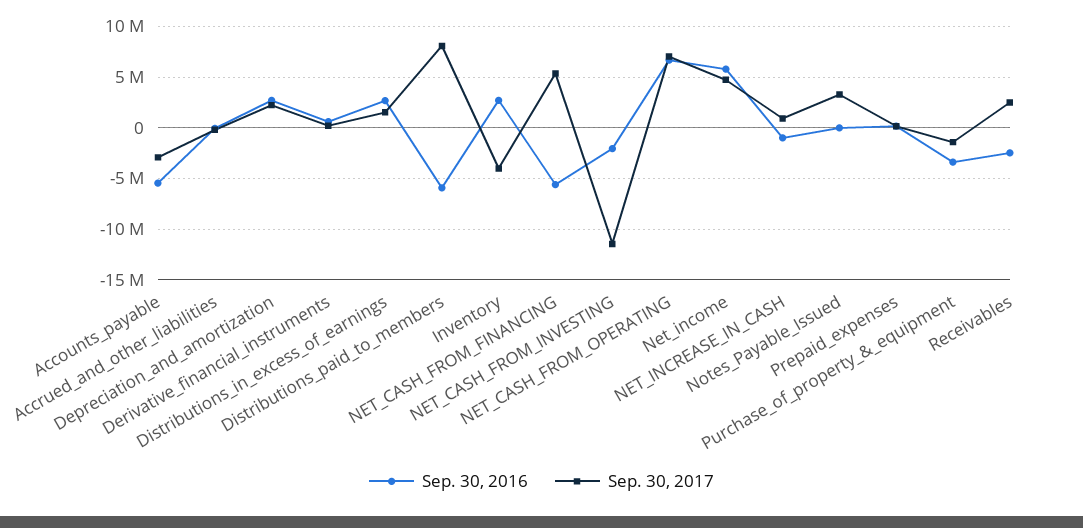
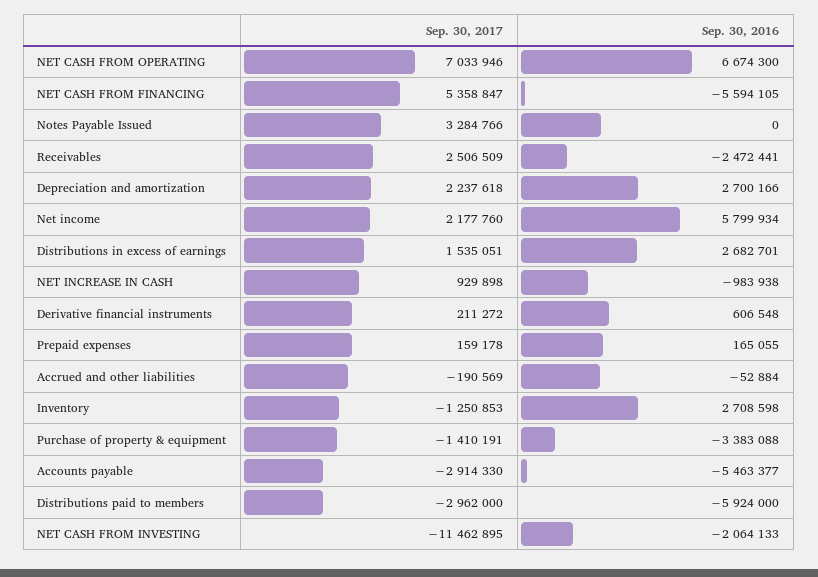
  {
    "Sep. 30, 2016": {
      "Accounts_payable": -5463377,
      "Accrued_and_other_liabilities": -52884,
      "Depreciation_and_amortization": 2700166,
      "Derivative_financial_instruments": 606548,
      "Distributions_in_excess_of_earnings": 2682701,
      "Distributions_paid_to_members": -5924000,
      "Inventory": 2708598,
      "NET_CASH_FROM_FINANCING": -5594105,
      "NET_CASH_FROM_INVESTING": -2064133,
      "NET_CASH_FROM_OPERATING": 6674300,
      "Net_income": 5799934,
      "NET_INCREASE_IN_CASH": -983938,
      "Notes_Payable_Issued": 0,
      "Prepaid_expenses": 165055,
      "Purchase_of_property_&_equipment": -3383088,
      "Receivables": -2472441
    },
    "Sep. 30, 2017": {
      "Accounts_payable": -2914330,
      "Accrued_and_other_liabilities": -190569,
      "Depreciation_and_amortization": 2237618,
      "Derivative_financial_instruments": 211272,
      "Distributions_in_excess_of_earnings": 1535051,
-     "Distributions_paid_to_members": 8000000,
+     "Distributions_paid_to_members": -2962000,
-     "Inventory": -4000000,
+     "Inventory": -1250853,
      "NET_CASH_FROM_FINANCING": 5358847,
      "NET_CASH_FROM_INVESTING": -11462895,
      "NET_CASH_FROM_OPERATING": 7033946,
-     "Net_income": 5000000,
+     "Net_income": 2177760,
      "NET_INCREASE_IN_CASH": 929898,
      "Notes_Payable_Issued": 3284766,
      "Prepaid_expenses": 159178,
      "Purchase_of_property_&_equipment": -1410191,
      "Receivables": 2506509
    }
  }

